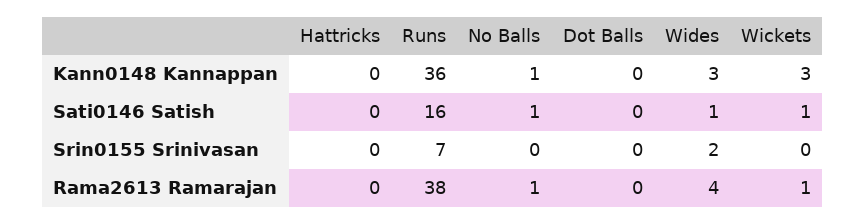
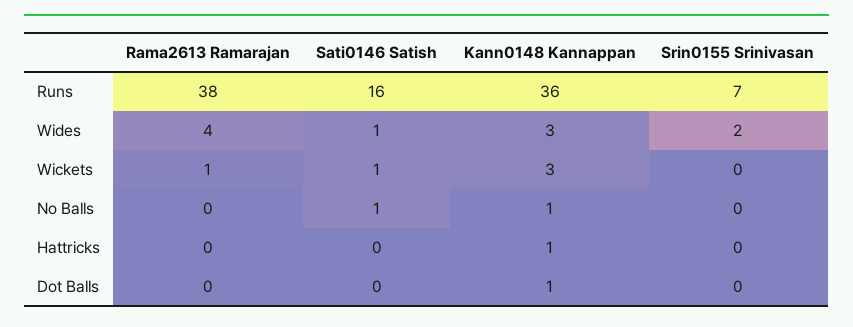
  {
    "Hattricks": {
-     "Kann0148 Kannappan": 0,
+     "Kann0148 Kannappan": 1,
      "Sati0146 Satish": 0,
      "Srin0155 Srinivasan": 0,
      "Rama2613 Ramarajan": 0
    },
    "Runs": {
      "Kann0148 Kannappan": 36,
      "Sati0146 Satish": 16,
      "Srin0155 Srinivasan": 7,
      "Rama2613 Ramarajan": 38
    },
    "No Balls": {
      "Kann0148 Kannappan": 1,
      "Sati0146 Satish": 1,
      "Srin0155 Srinivasan": 0,
-     "Rama2613 Ramarajan": 1
+     "Rama2613 Ramarajan": 0
    },
    "Dot Balls": {
-     "Kann0148 Kannappan": 0,
+     "Kann0148 Kannappan": 1,
      "Sati0146 Satish": 0,
      "Srin0155 Srinivasan": 0,
      "Rama2613 Ramarajan": 0
    },
    "Wides": {
      "Kann0148 Kannappan": 3,
      "Sati0146 Satish": 1,
      "Srin0155 Srinivasan": 2,
      "Rama2613 Ramarajan": 4
    },
    "Wickets": {
      "Kann0148 Kannappan": 3,
      "Sati0146 Satish": 1,
      "Srin0155 Srinivasan": 0,
      "Rama2613 Ramarajan": 1
    }
  }

